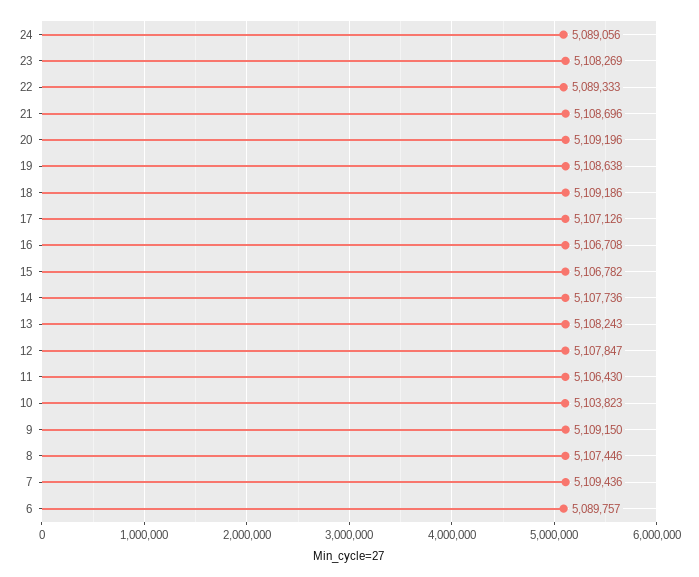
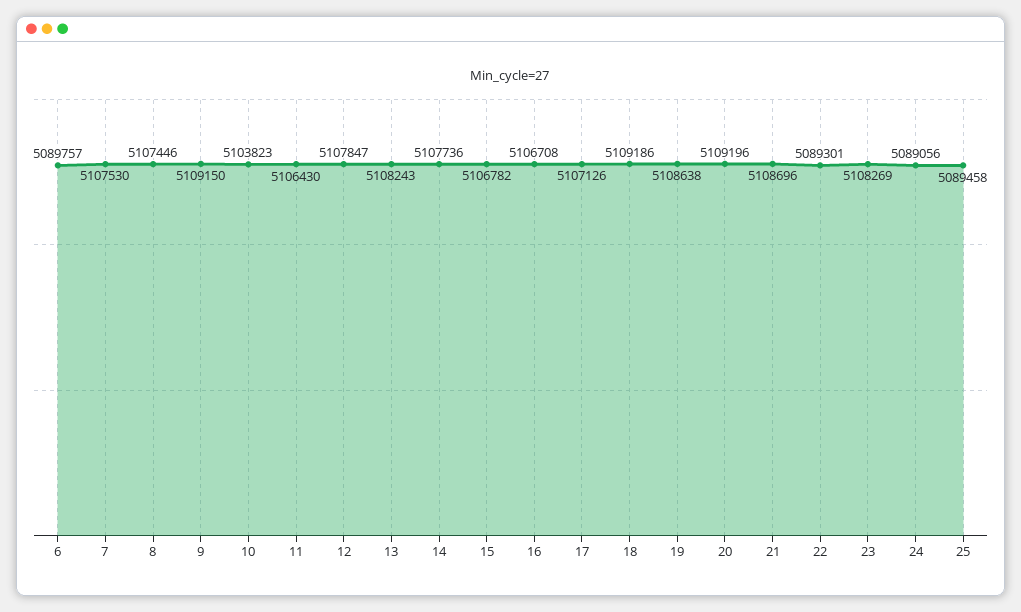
  {
    "24": 5089056,
    "23": 5108269,
-   "22": 5089333,
+   "22": 5089301,
    "21": 5108696,
    "20": 5109196,
    "19": 5108638,
    "18": 5109186,
    "17": 5107126,
    "16": 5106708,
    "15": 5106782,
    "14": 5107736,
    "13": 5108243,
    "12": 5107847,
    "11": 5106430,
    "10": 5103823,
    "9": 5109150,
    "8": 5107446,
-   "7": 5109436,
+   "7": 5107530,
-   "6": 5089757
+   "6": 5089757,
+   "25": 5089458
  }

